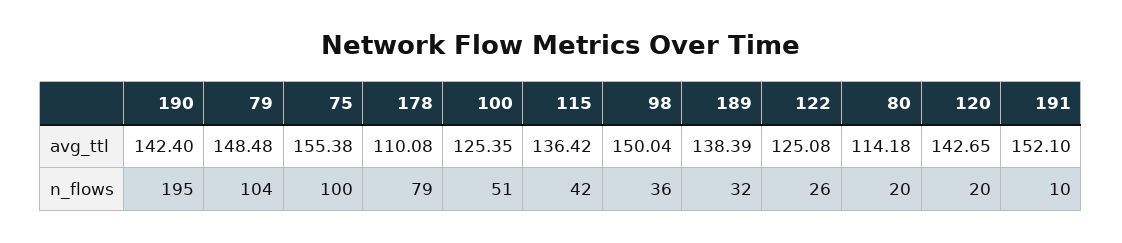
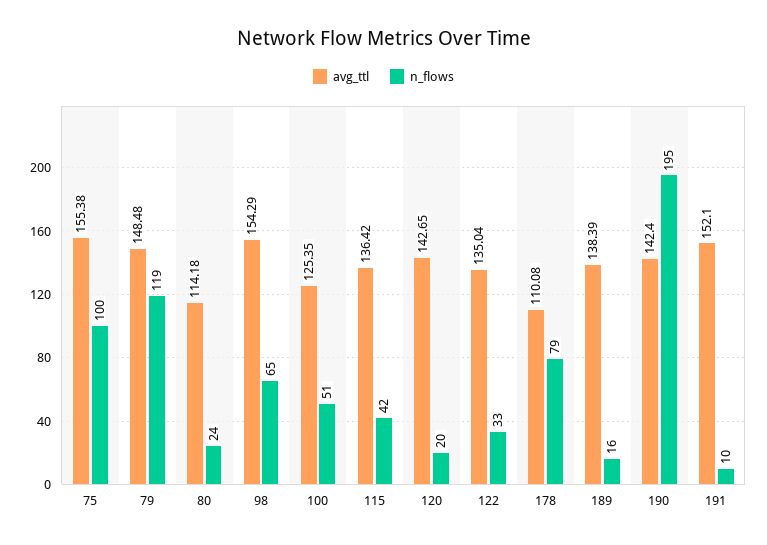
  {
    "avg_ttl": {
      "190": 142.4,
      "79": 148.48,
      "75": 155.38,
      "178": 110.08,
      "100": 125.35,
      "115": 136.42,
-     "98": 150.04,
+     "98": 154.29,
      "189": 138.39,
-     "122": 125.08,
+     "122": 135.04,
      "80": 114.18,
      "120": 142.65,
      "191": 152.1
    },
    "n_flows": {
      "190": 195,
-     "79": 104,
+     "79": 119,
      "75": 100,
      "178": 79,
      "100": 51,
      "115": 42,
-     "98": 36,
+     "98": 65,
-     "189": 32,
+     "189": 16,
-     "122": 26,
+     "122": 33,
-     "80": 20,
+     "80": 24,
      "120": 20,
      "191": 10
    }
  }

